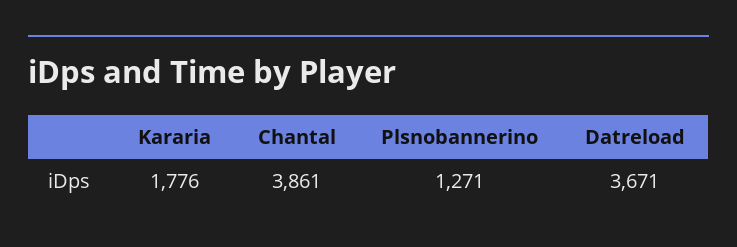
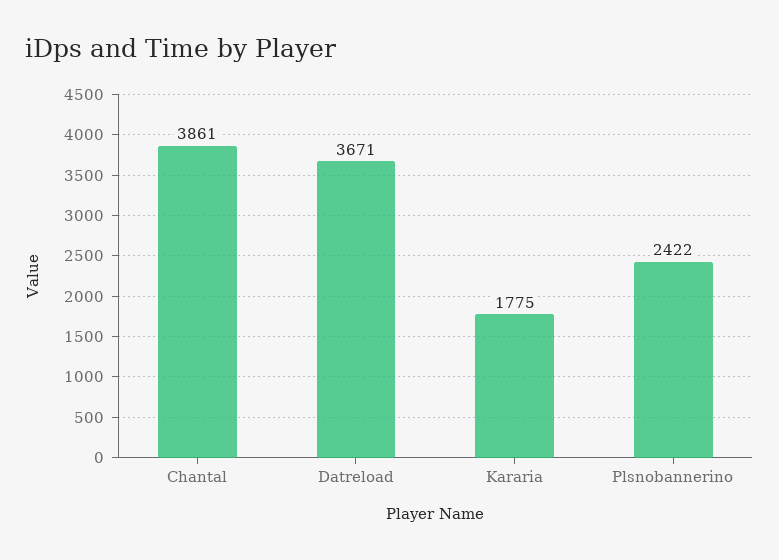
  {
-   "Kararia": 1776,
+   "Kararia": 1775,
    "Chantal": 3861,
-   "Plsnobannerino": 1271,
+   "Plsnobannerino": 2422,
    "Datreload": 3671
  }

